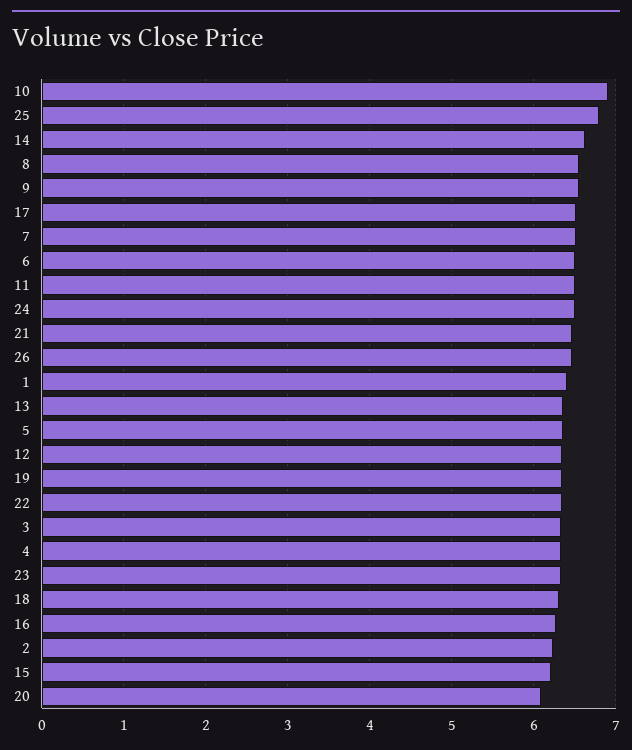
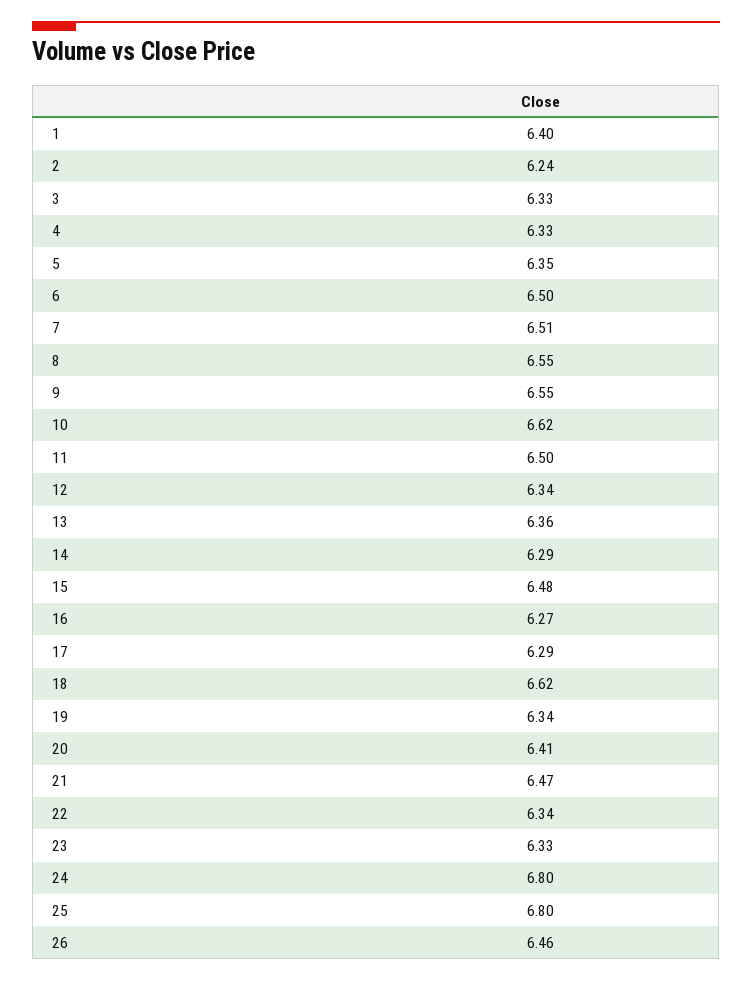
  {
-   "10": 6.9,
+   "10": 6.62,
    "25": 6.8,
-   "14": 6.6,
+   "14": 6.29,
    "8": 6.55,
    "9": 6.55,
-   "17": 6.5,
+   "17": 6.29,
    "7": 6.51,
    "6": 6.5,
    "11": 6.5,
-   "24": 6.5,
+   "24": 6.8,
    "21": 6.47,
    "26": 6.46,
    "1": 6.4,
    "13": 6.36,
    "5": 6.35,
    "12": 6.34,
    "19": 6.34,
    "22": 6.34,
    "3": 6.33,
    "4": 6.33,
    "23": 6.33,
-   "18": 6.3,
+   "18": 6.62,
    "16": 6.27,
    "2": 6.24,
-   "15": 6.2,
+   "15": 6.48,
-   "20": 6.1
+   "20": 6.41
  }

